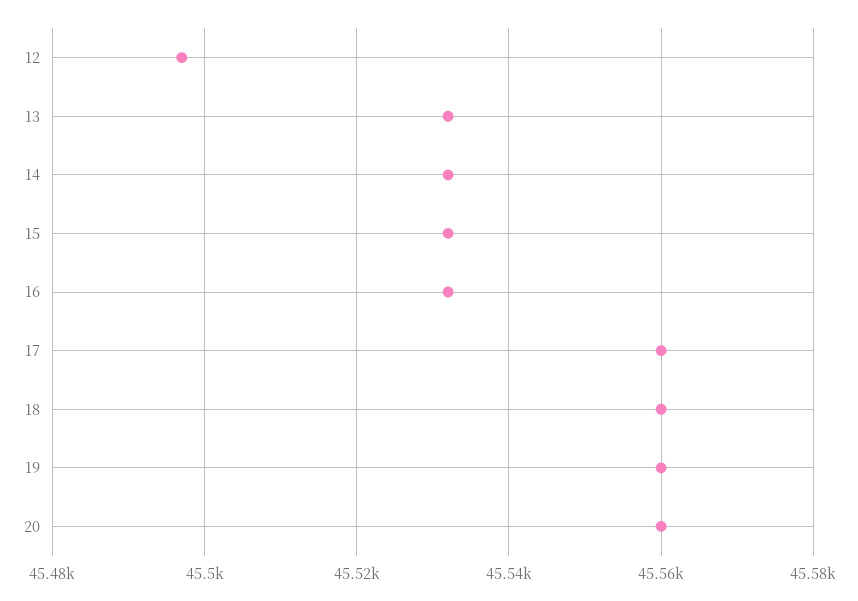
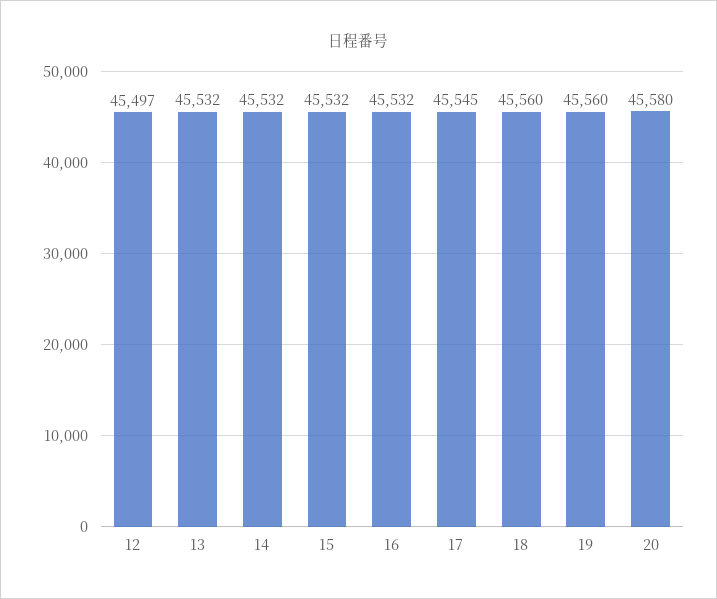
  {
    "12": 45497,
    "13": 45532,
    "14": 45532,
    "15": 45532,
    "16": 45532,
-   "17": 45560,
+   "17": 45545,
    "18": 45560,
    "19": 45560,
-   "20": 45560
+   "20": 45580
  }

